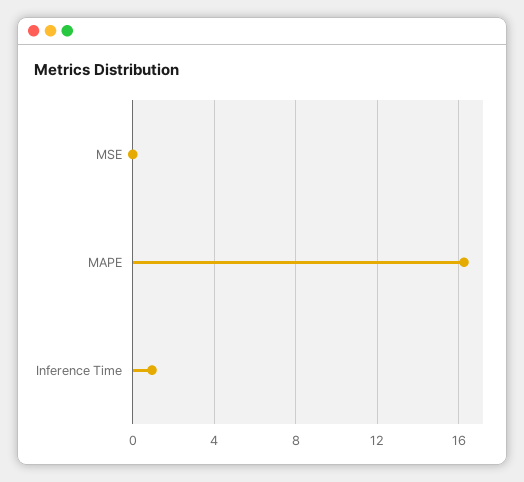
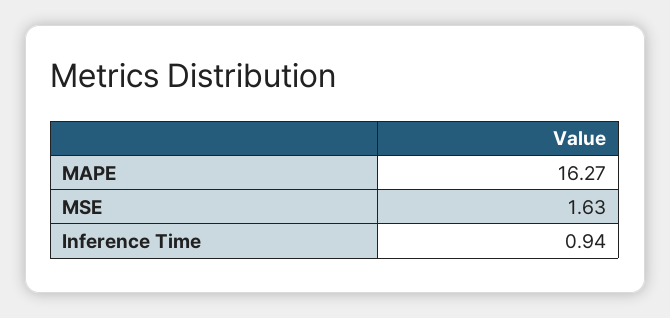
  {
-   "MSE": 0,
+   "MSE": 1.63,
    "MAPE": 16.27,
    "Inference Time": 0.94
  }

